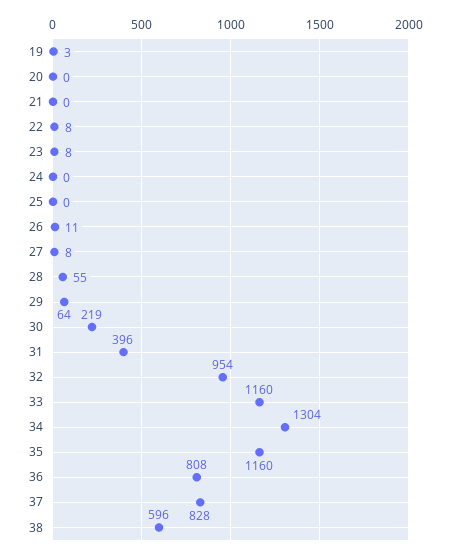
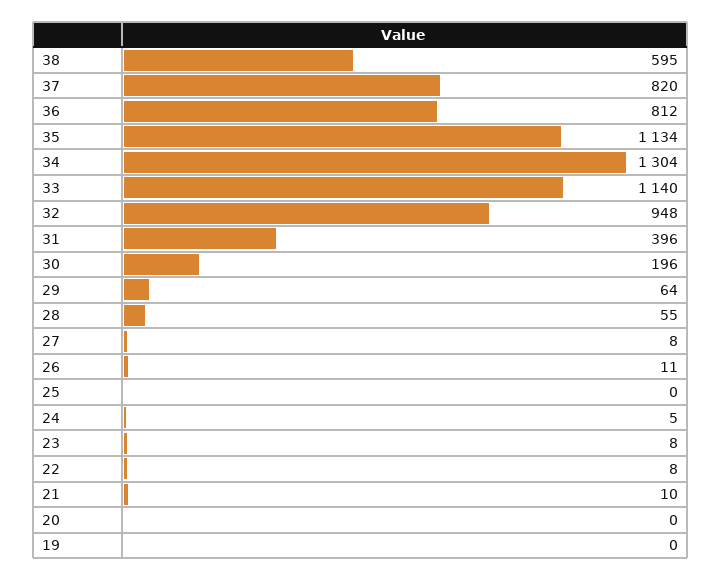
  {
-   "19": 3,
+   "19": 0,
    "20": 0,
-   "21": 0,
+   "21": 10,
    "22": 8,
    "23": 8,
-   "24": 0,
+   "24": 5,
    "25": 0,
    "26": 11,
    "27": 8,
    "28": 55,
    "29": 64,
-   "30": 219,
+   "30": 196,
    "31": 396,
-   "32": 954,
+   "32": 948,
-   "33": 1160,
+   "33": 1140,
    "34": 1304,
-   "35": 1160,
+   "35": 1134,
-   "36": 808,
+   "36": 812,
-   "37": 828,
+   "37": 820,
-   "38": 596
+   "38": 595
  }

